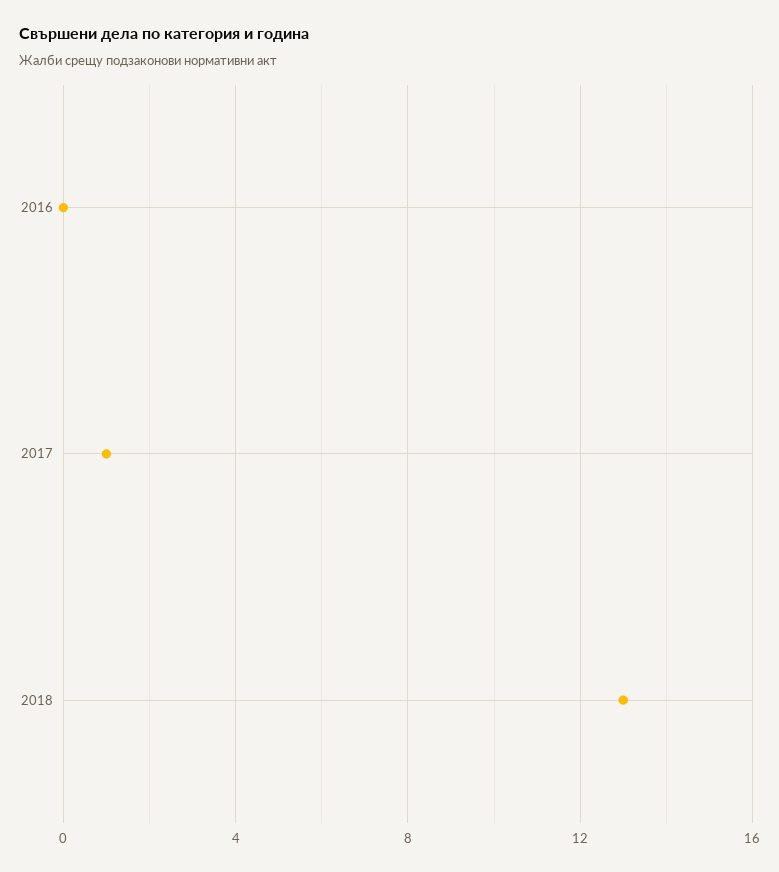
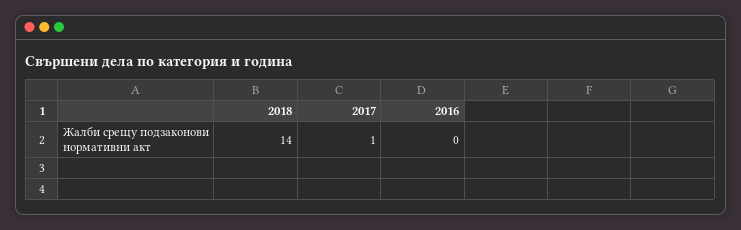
  {
    "2016": 0,
    "2017": 1,
-   "2018": 13
+   "2018": 14
  }

